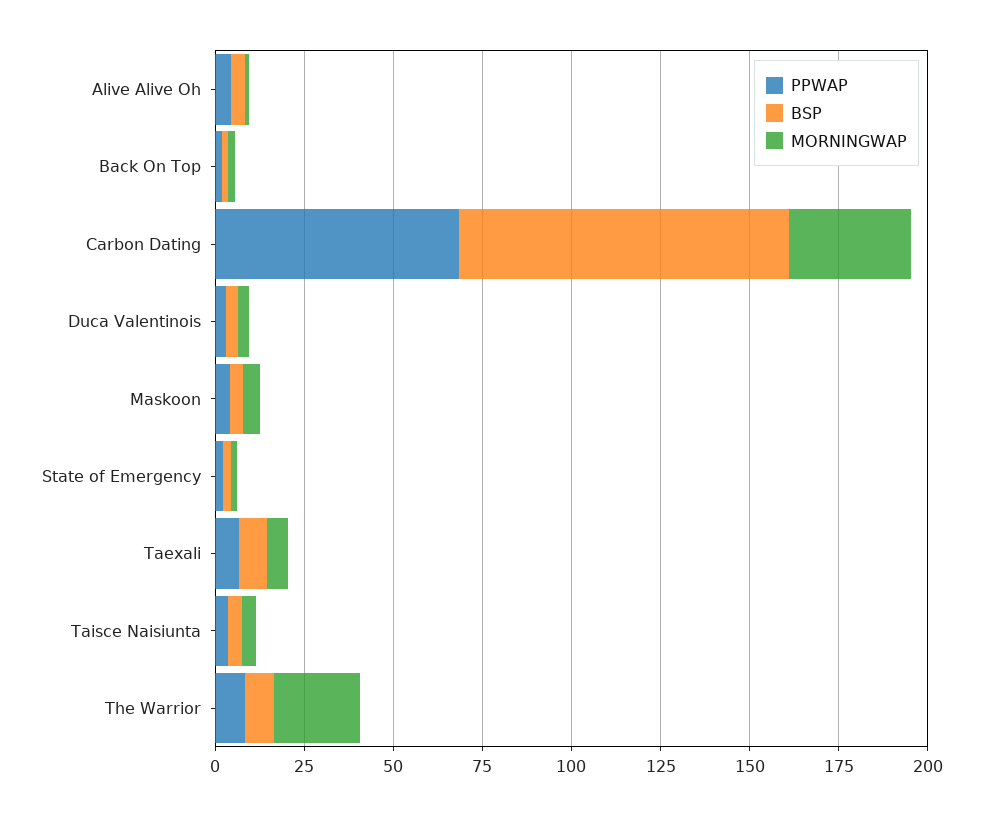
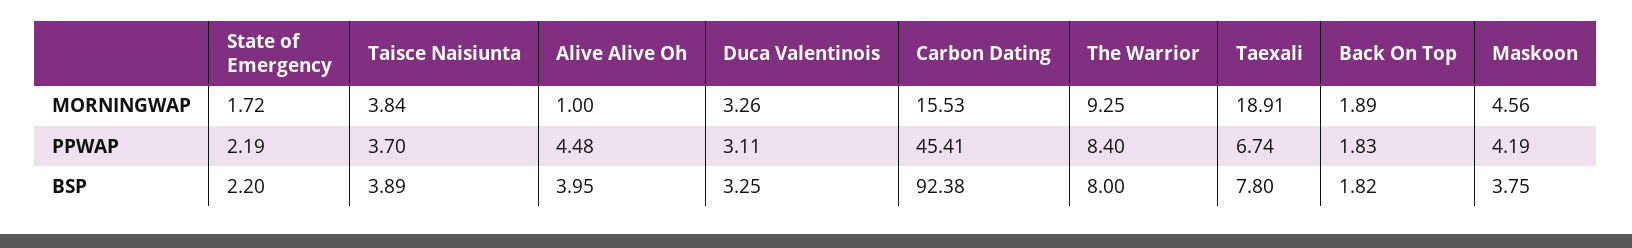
  {
    "PPWAP": {
      "Alive Alive Oh": 4.48,
      "Back On Top": 1.83,
-     "Carbon Dating": 70,
+     "Carbon Dating": 45.41,
      "Duca Valentinois": 3.11,
      "Maskoon": 4.19,
      "State of Emergency": 2.19,
      "Taexali": 6.74,
      "Taisce Naisiunta": 3.7,
      "The Warrior": 8.4
    },
    "BSP": {
      "Alive Alive Oh": 3.95,
      "Back On Top": 1.82,
      "Carbon Dating": 92.38,
      "Duca Valentinois": 3.25,
      "Maskoon": 3.75,
      "State of Emergency": 2.2,
      "Taexali": 7.8,
      "Taisce Naisiunta": 3.89,
      "The Warrior": 8
    },
    "MORNINGWAP": {
      "Alive Alive Oh": 1,
      "Back On Top": 1.89,
-     "Carbon Dating": 35,
+     "Carbon Dating": 15.53,
      "Duca Valentinois": 3.26,
      "Maskoon": 4.56,
      "State of Emergency": 1.72,
-     "Taexali": 5,
+     "Taexali": 18.91,
      "Taisce Naisiunta": 3.84,
-     "The Warrior": 25
+     "The Warrior": 9.25
    }
  }

